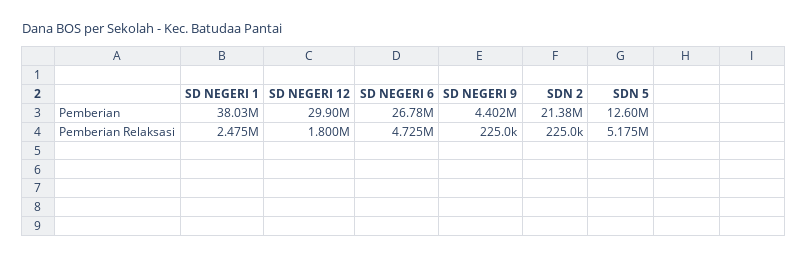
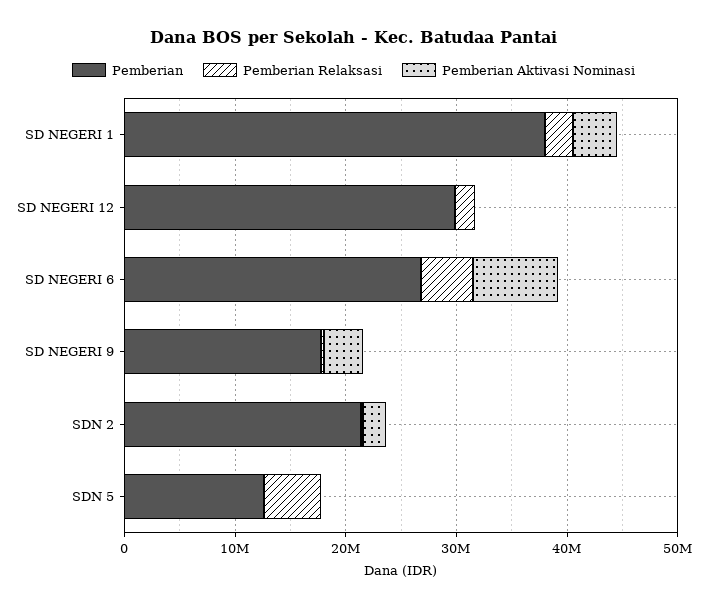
  {
    "Pemberian": {
      "SD NEGERI 1": 38030000,
      "SD NEGERI 12": 29900000,
      "SD NEGERI 6": 26780000,
-     "SD NEGERI 9": 4402000,
+     "SD NEGERI 9": 18000000,
      "SDN 2": 21380000,
      "SDN 5": 12600000
    },
    "Pemberian Relaksasi": {
      "SD NEGERI 1": 2475000,
      "SD NEGERI 12": 1800000,
      "SD NEGERI 6": 4725000,
      "SD NEGERI 9": 225000,
      "SDN 2": 225000,
      "SDN 5": 5175000
-   }
+   },
+   "Pemberian Aktivasi Nominasi": {
+     "SD NEGERI 1": 4000000,
+     "SD NEGERI 12": 0,
+     "SD NEGERI 6": 8000000,
+     "SD NEGERI 9": 4000000,
+     "SDN 2": 2000000,
+     "SDN 5": 0
+   }
  }

